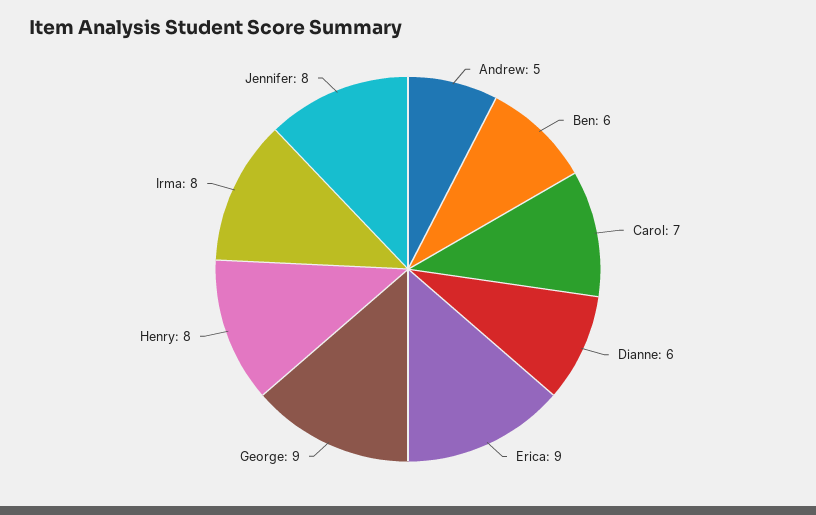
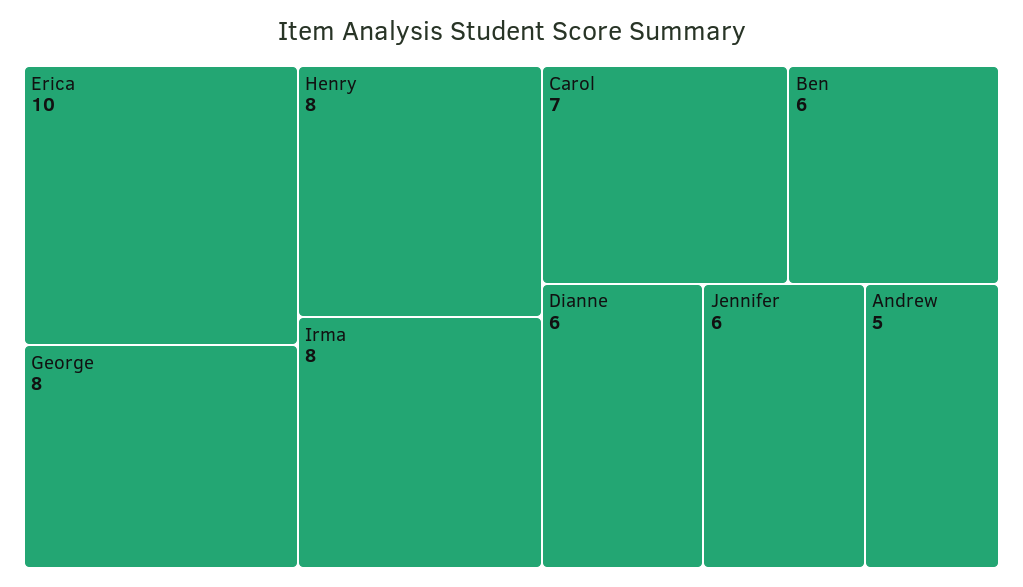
  {
    "Andrew": 5,
    "Ben": 6,
    "Carol": 7,
    "Dianne": 6,
-   "Erica": 9,
+   "Erica": 10,
-   "George": 9,
+   "George": 8,
    "Henry": 8,
    "Irma": 8,
-   "Jennifer": 8
+   "Jennifer": 6
  }

